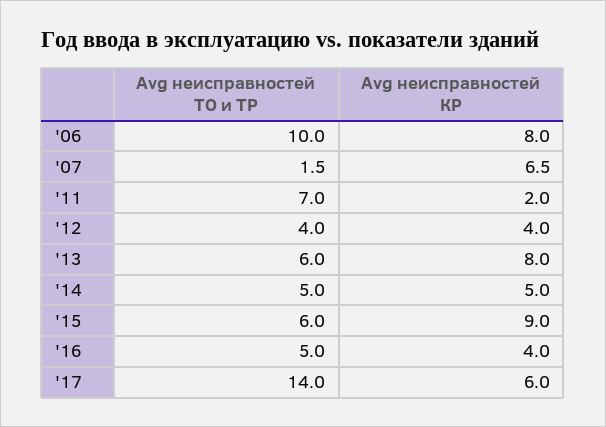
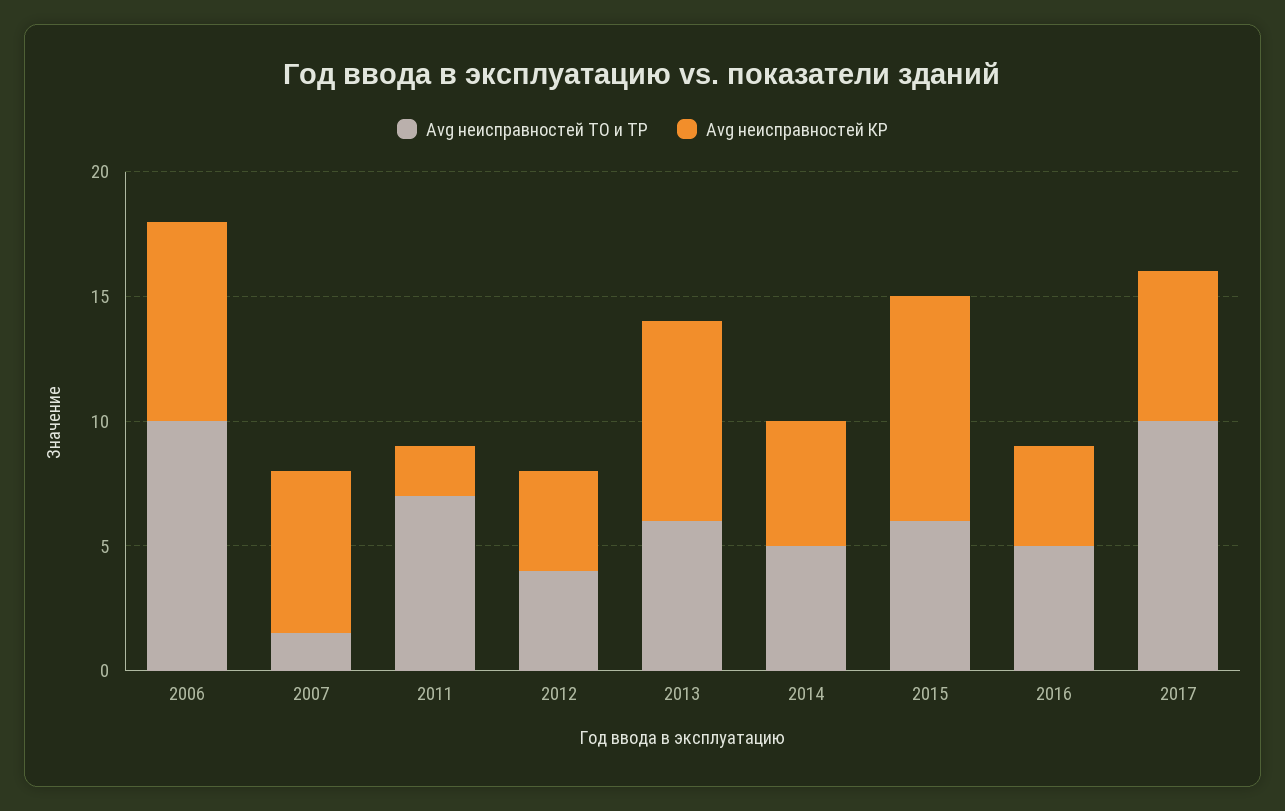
  {
    "Avg неисправностей ТО и ТР": {
      "'06": 10,
      "'07": 1.5,
      "'11": 7,
      "'12": 4,
      "'13": 6,
      "'14": 5,
      "'15": 6,
      "'16": 5,
-     "'17": 14
+     "'17": 10
    },
    "Avg неисправностей КР": {
      "'06": 8,
      "'07": 6.5,
      "'11": 2,
      "'12": 4,
      "'13": 8,
      "'14": 5,
      "'15": 9,
      "'16": 4,
      "'17": 6
    }
  }

